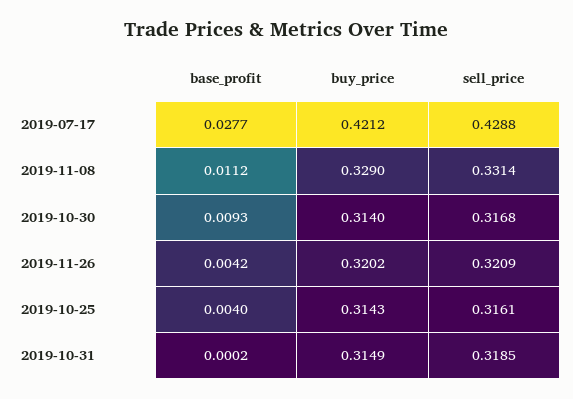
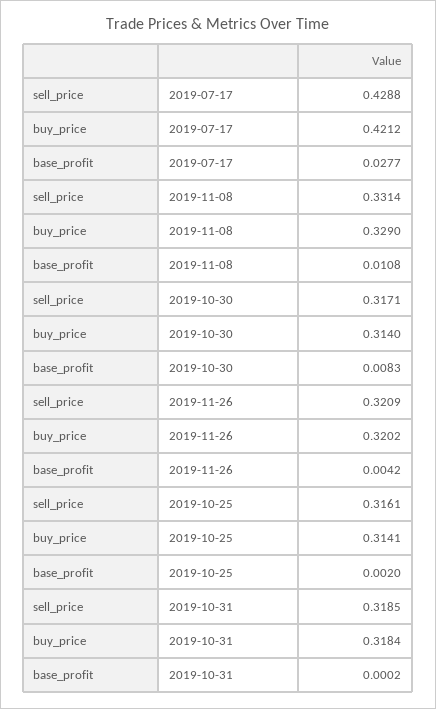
  {
    "base_profit": {
      "2019-07-17": 0.0277,
-     "2019-11-08": 0.0112,
+     "2019-11-08": 0.0108,
-     "2019-10-30": 0.0093,
+     "2019-10-30": 0.0083,
      "2019-11-26": 0.0042,
-     "2019-10-25": 0.004,
+     "2019-10-25": 0.002,
      "2019-10-31": 0.0002
    },
    "buy_price": {
      "2019-07-17": 0.4212,
      "2019-11-08": 0.329,
      "2019-10-30": 0.314,
      "2019-11-26": 0.3202,
-     "2019-10-25": 0.3143,
+     "2019-10-25": 0.3141,
-     "2019-10-31": 0.3149
+     "2019-10-31": 0.3184
    },
    "sell_price": {
      "2019-07-17": 0.4288,
      "2019-11-08": 0.3314,
-     "2019-10-30": 0.3168,
+     "2019-10-30": 0.3171,
      "2019-11-26": 0.3209,
      "2019-10-25": 0.3161,
      "2019-10-31": 0.3185
    }
  }

